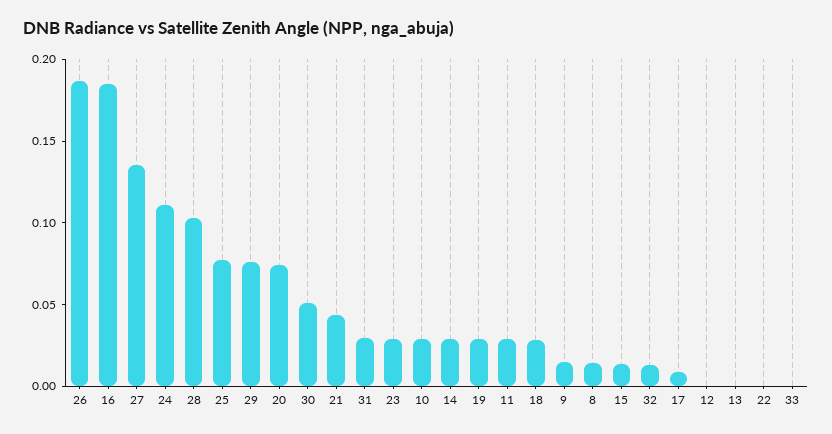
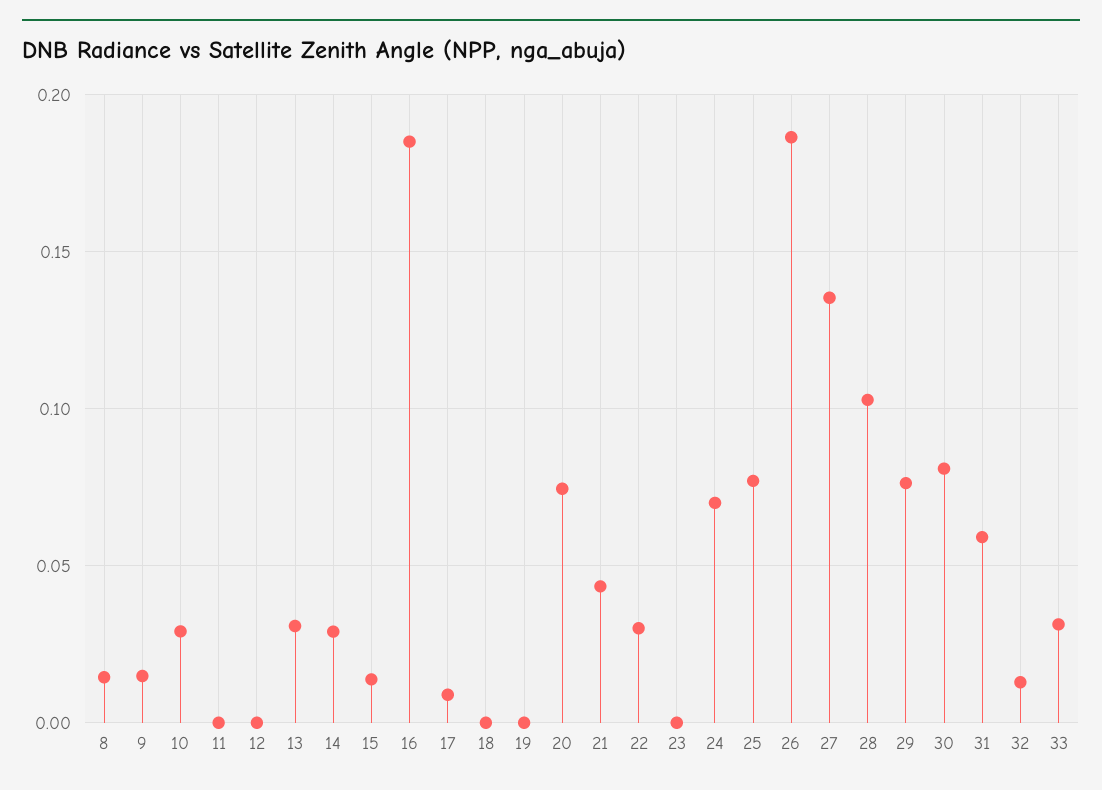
  {
    "26": 0.185,
    "16": 0.185,
    "27": 0.135,
-   "24": 0.11,
+   "24": 0.07,
    "28": 0.105,
    "25": 0.075,
    "29": 0.075,
    "20": 0.075,
-   "30": 0.05,
+   "30": 0.08,
    "21": 0.045,
-   "31": 0.03,
+   "31": 0.06,
-   "23": 0.03,
+   "23": 0,
    "10": 0.03,
    "14": 0.03,
-   "19": 0.03,
+   "19": 0,
-   "11": 0.03,
+   "11": 0,
-   "18": 0.03,
+   "18": 0,
    "9": 0.015,
    "8": 0.015,
    "15": 0.015,
    "32": 0.015,
    "17": 0.01,
    "12": 0,
-   "13": 0,
+   "13": 0.03,
-   "22": 0,
+   "22": 0.03,
-   "33": 0
+   "33": 0.03
  }

